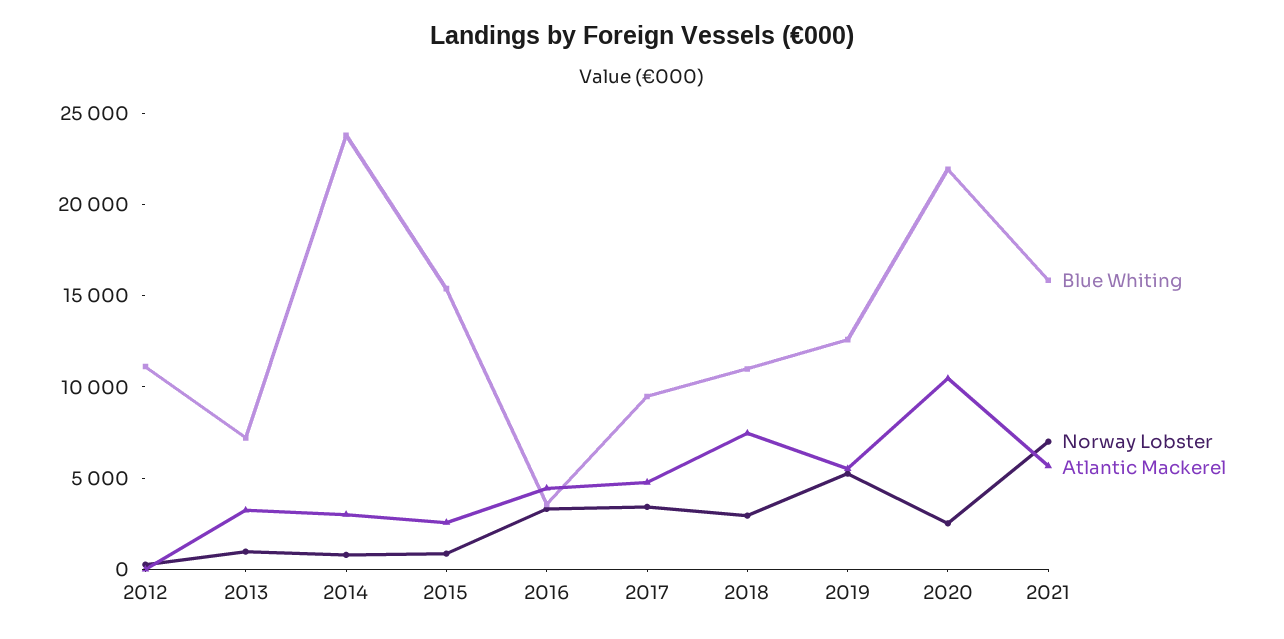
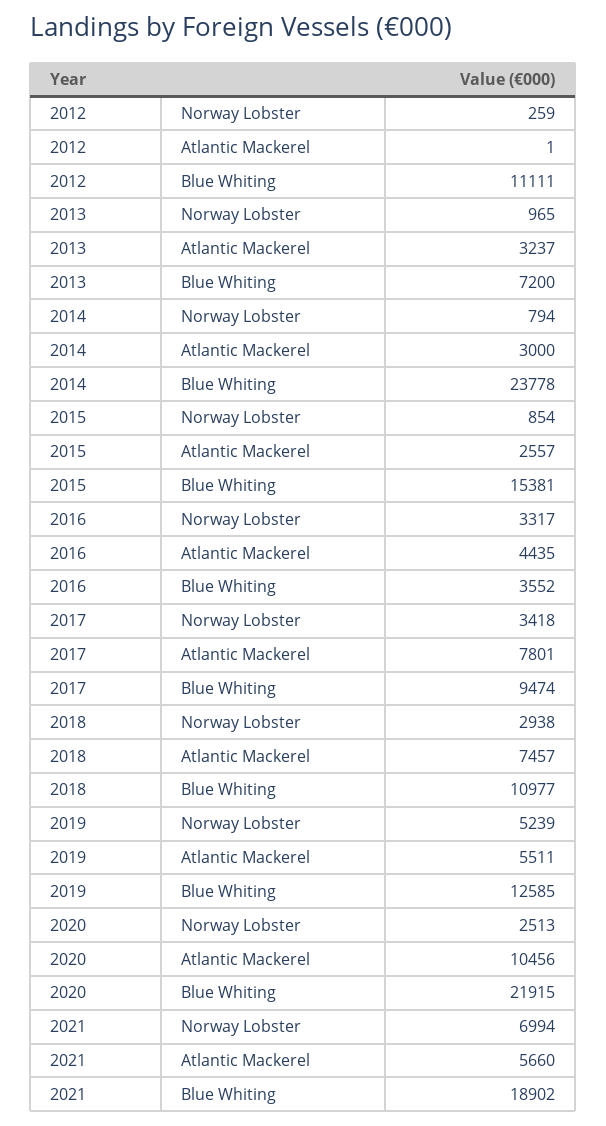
  {
    "Blue Whiting": {
      "2012": 11111,
      "2013": 7200,
      "2014": 23778,
      "2015": 15381,
      "2016": 3552,
      "2017": 9474,
      "2018": 10977,
      "2019": 12585,
      "2020": 21915,
-     "2021": 16000
+     "2021": 18902
    },
    "Norway Lobster": {
      "2012": 259,
      "2013": 965,
      "2014": 794,
      "2015": 854,
      "2016": 3317,
      "2017": 3418,
      "2018": 2938,
      "2019": 5239,
      "2020": 2513,
      "2021": 6994
    },
    "Atlantic Mackerel": {
      "2012": 1,
      "2013": 3237,
      "2014": 3000,
      "2015": 2557,
      "2016": 4435,
-     "2017": 5000,
+     "2017": 7801,
      "2018": 7457,
      "2019": 5511,
      "2020": 10456,
      "2021": 5660
    }
  }

